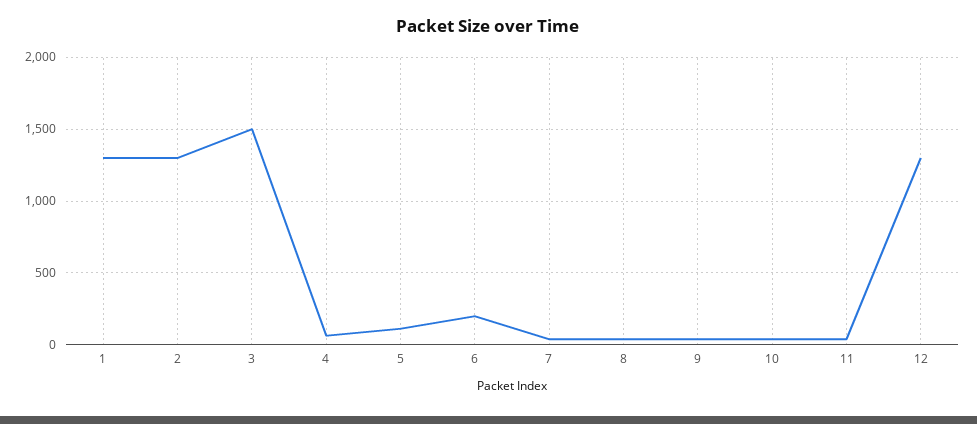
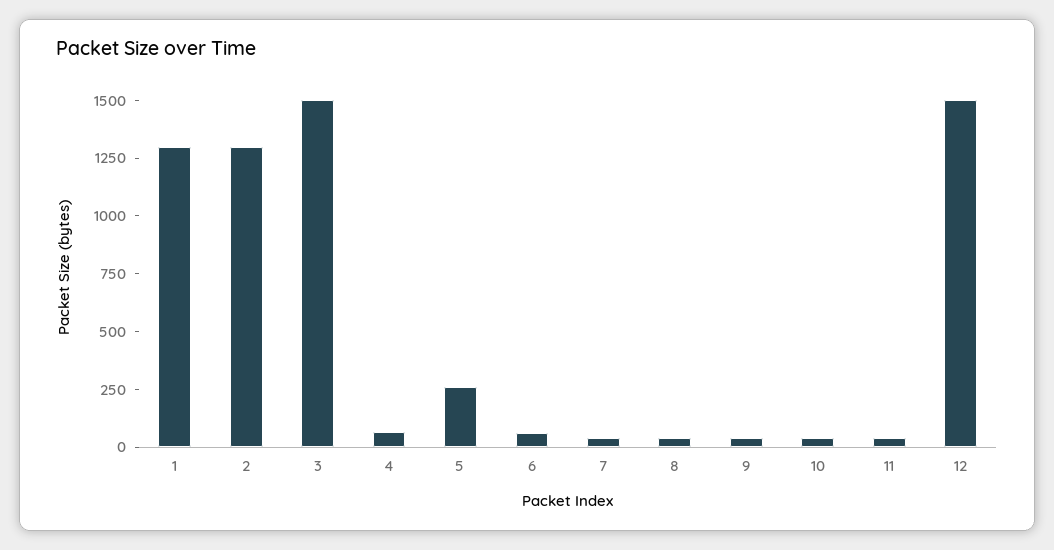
  {
    "1": 1300,
    "2": 1300,
    "3": 1500,
    "4": 50,
-   "5": 100,
+   "5": 250,
-   "6": 200,
+   "6": 50,
    "7": 50,
    "8": 50,
    "9": 50,
    "10": 50,
    "11": 50,
-   "12": 1300
+   "12": 1500
  }

